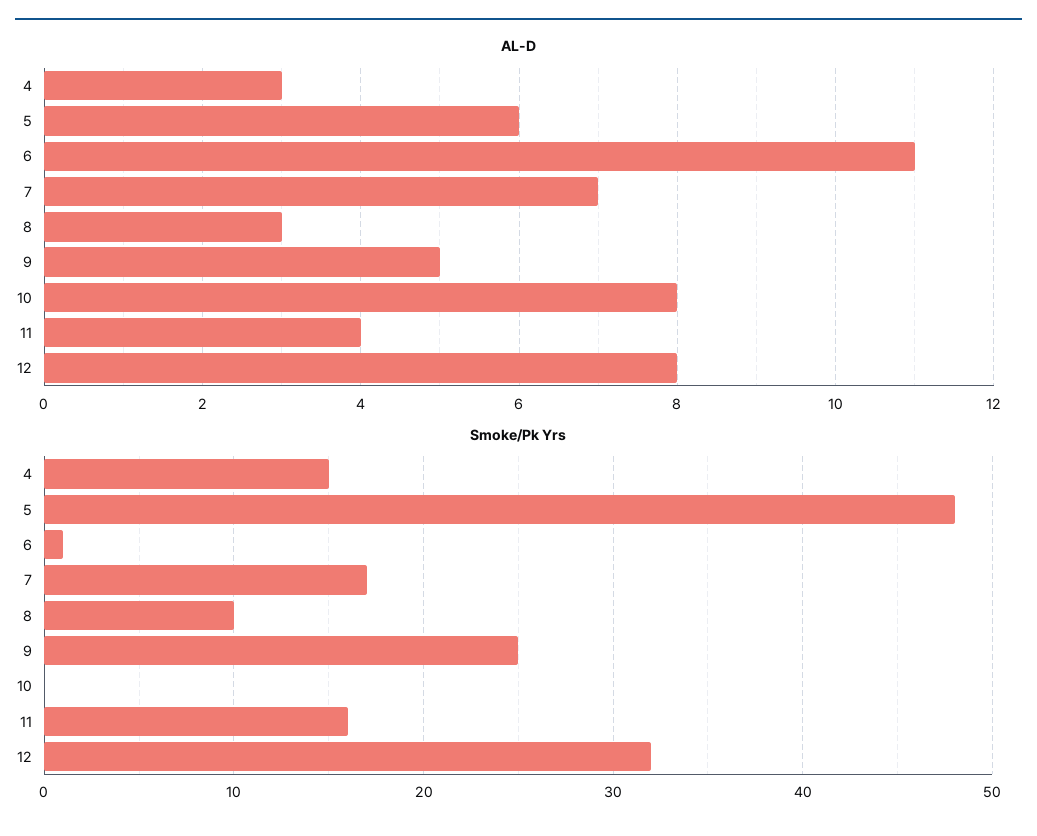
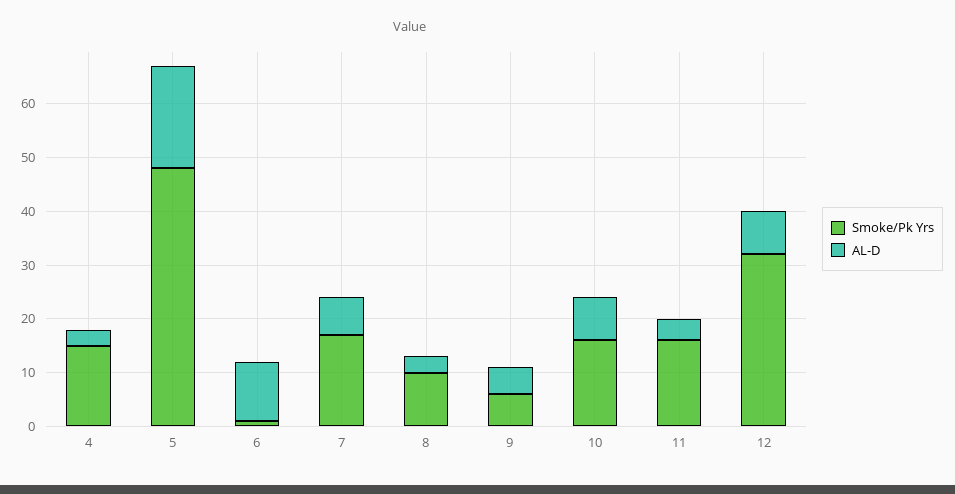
  {
    "AL-D": {
      "4": 3,
-     "5": 6,
+     "5": 20,
      "6": 11,
      "7": 7,
      "8": 3,
      "9": 5,
      "10": 8,
      "11": 4,
      "12": 8
    },
    "Smoke/Pk Yrs": {
      "4": 15,
      "5": 48,
      "6": 1,
      "7": 17,
      "8": 10,
-     "9": 25,
+     "9": 5,
-     "10": 0,
+     "10": 15,
      "11": 16,
      "12": 32
    }
  }

